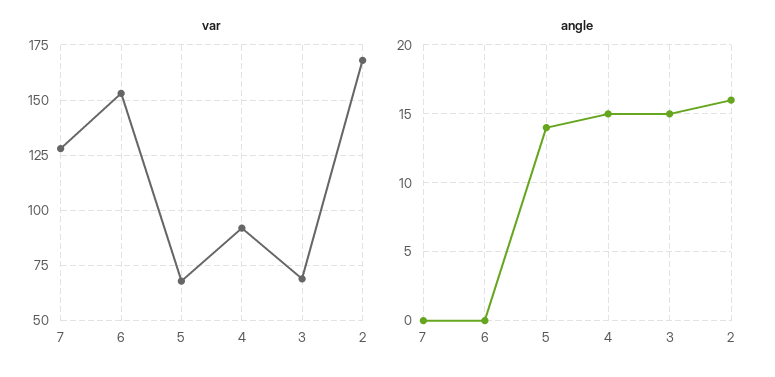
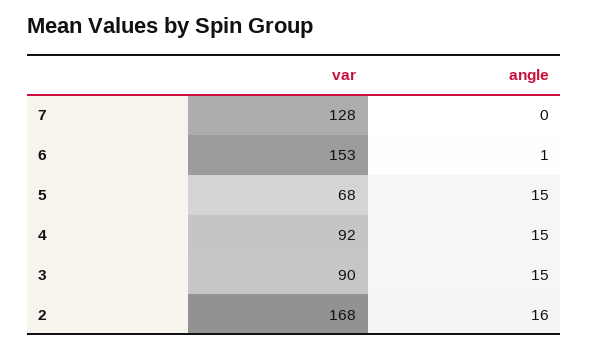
  {
    "var": {
      "7": 128,
      "6": 153,
      "5": 68,
      "4": 92,
-     "3": 70,
+     "3": 90,
      "2": 168
    },
    "angle": {
      "7": 0,
-     "6": 0,
+     "6": 1,
-     "5": 14,
+     "5": 15,
      "4": 15,
      "3": 15,
      "2": 16
    }
  }

